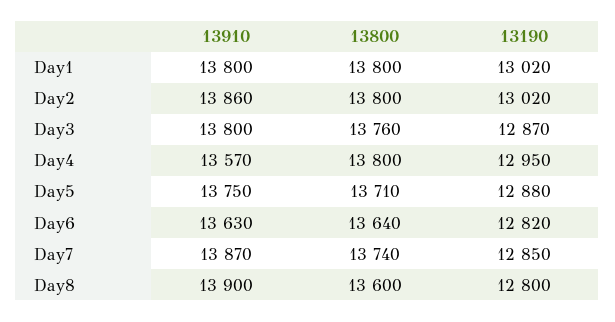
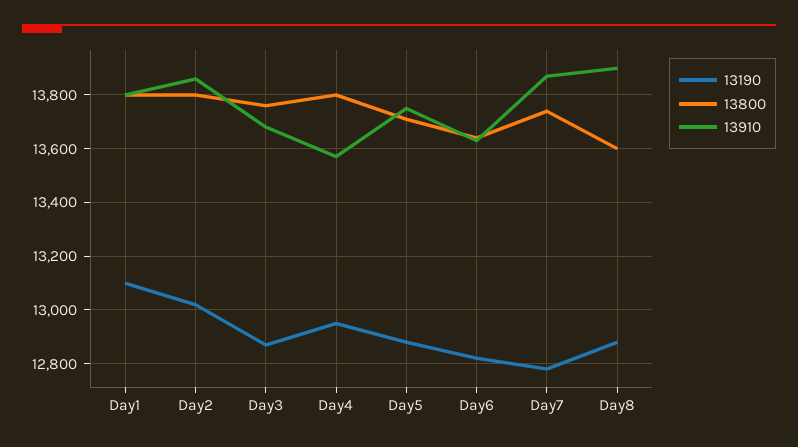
  {
    "13910": {
      "Day1": 13800,
      "Day2": 13860,
-     "Day3": 13800,
+     "Day3": 13675,
      "Day4": 13570,
      "Day5": 13750,
      "Day6": 13630,
      "Day7": 13870,
      "Day8": 13900
    },
    "13800": {
      "Day1": 13800,
      "Day2": 13800,
      "Day3": 13760,
      "Day4": 13800,
      "Day5": 13710,
      "Day6": 13640,
      "Day7": 13740,
      "Day8": 13600
    },
    "13190": {
-     "Day1": 13020,
+     "Day1": 13100,
      "Day2": 13020,
      "Day3": 12870,
      "Day4": 12950,
      "Day5": 12880,
      "Day6": 12820,
-     "Day7": 12850,
+     "Day7": 12775,
-     "Day8": 12800
+     "Day8": 12875
    }
  }

